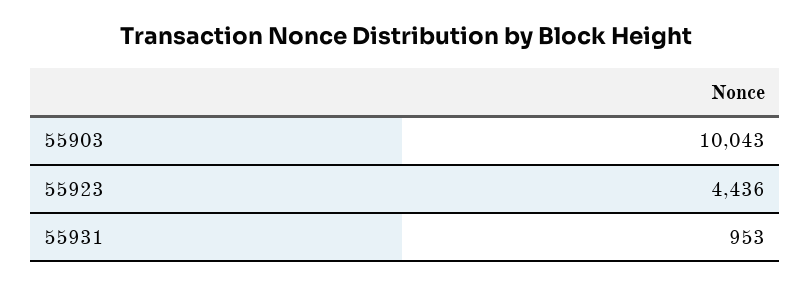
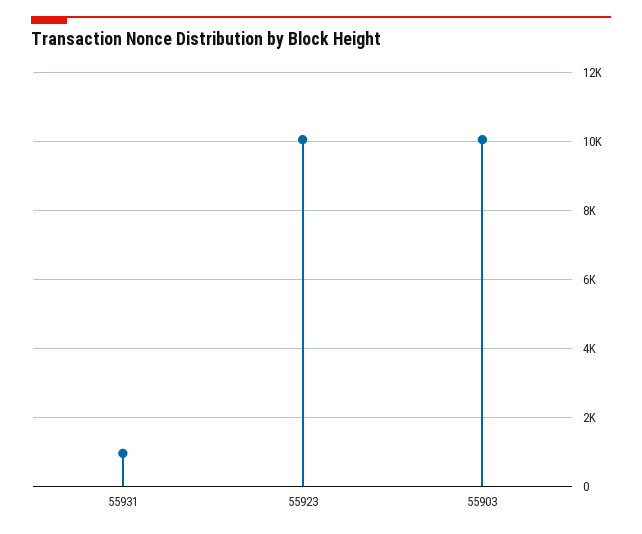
  {
    "55903": 10043,
-   "55923": 4436,
+   "55923": 10000,
    "55931": 953
  }

